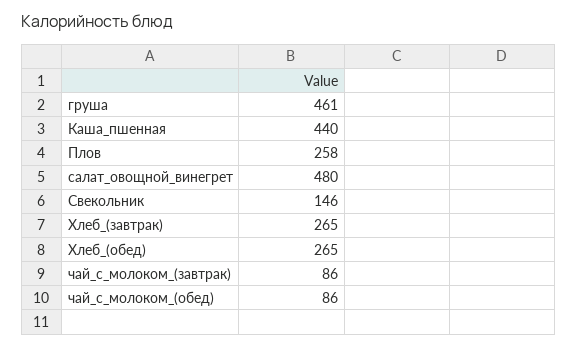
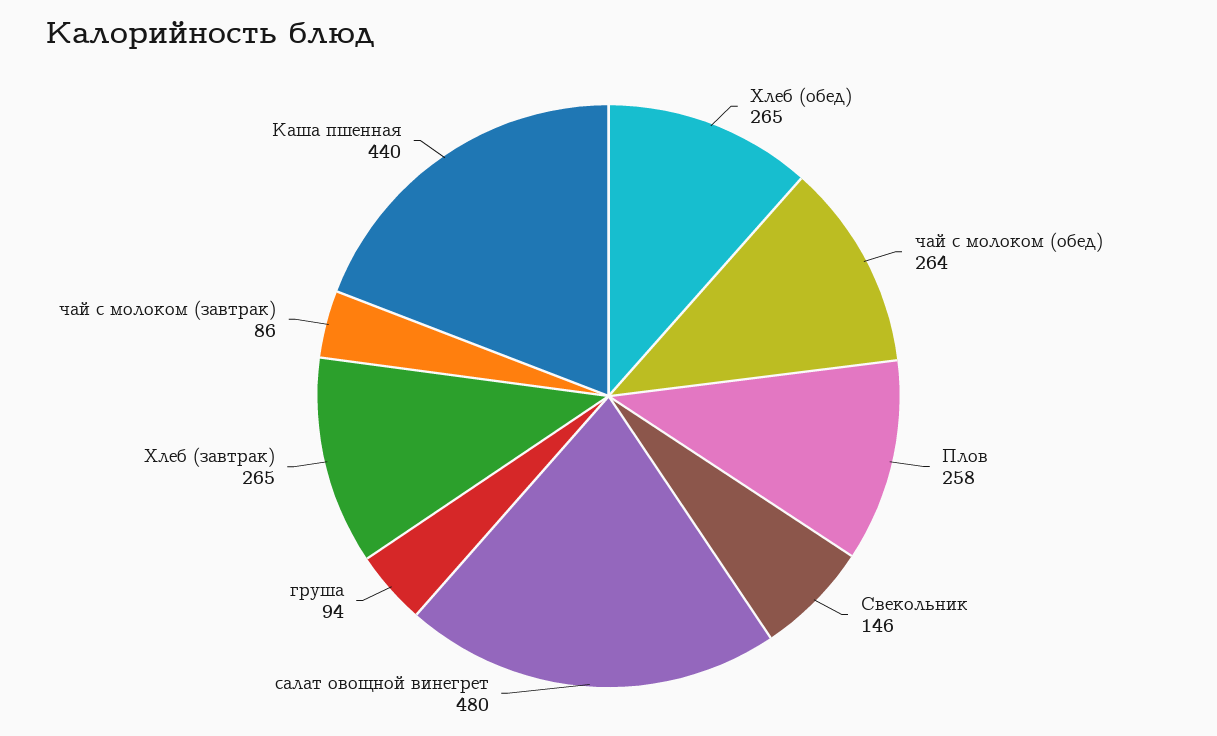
  {
-   "груша": 461,
+   "груша": 94,
    "Каша_пшенная": 440,
    "Плов": 258,
    "салат_овощной_винегрет": 480,
    "Свекольник": 146,
    "Хлеб_(завтрак)": 265,
    "Хлеб_(обед)": 265,
    "чай_с_молоком_(завтрак)": 86,
-   "чай_с_молоком_(обед)": 86
+   "чай_с_молоком_(обед)": 264
  }

